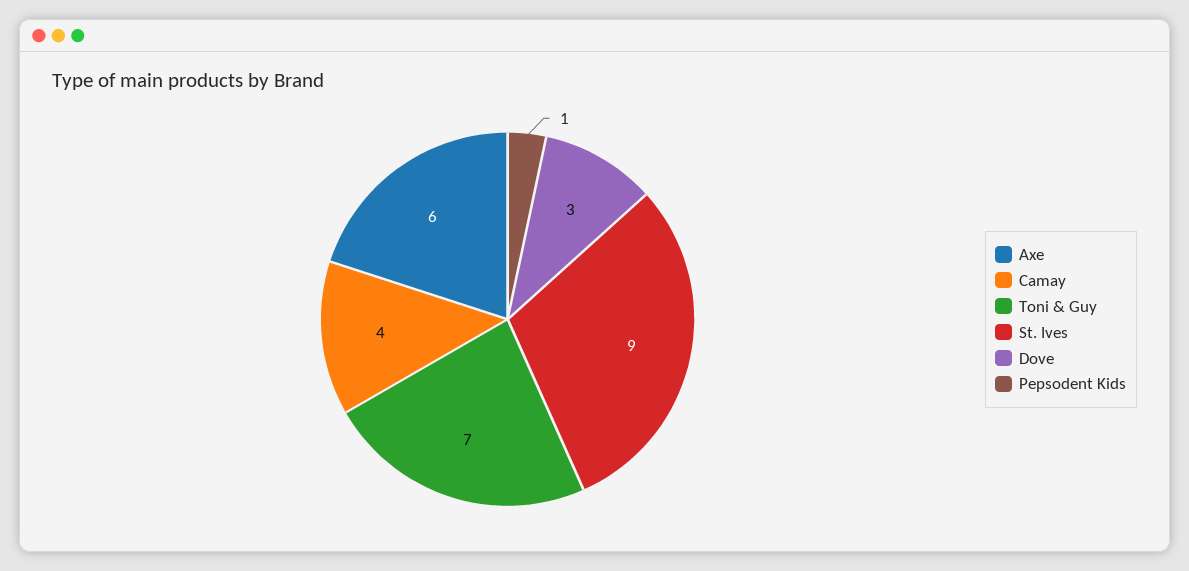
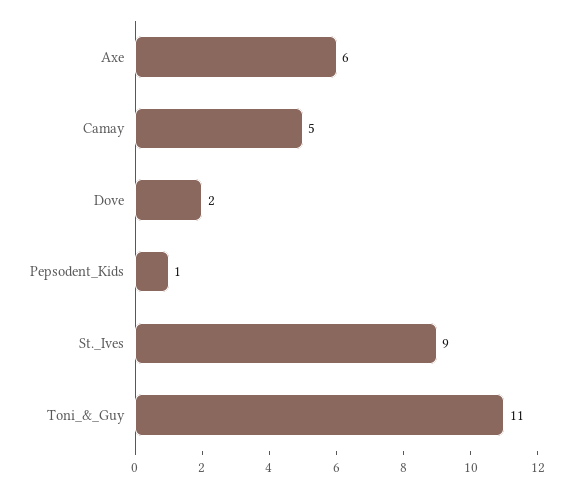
  {
    "Axe": 6,
-   "Camay": 4,
+   "Camay": 5,
-   "Toni & Guy": 7,
+   "Toni & Guy": 11,
    "St. Ives": 9,
-   "Dove": 3,
+   "Dove": 2,
    "Pepsodent Kids": 1
  }

